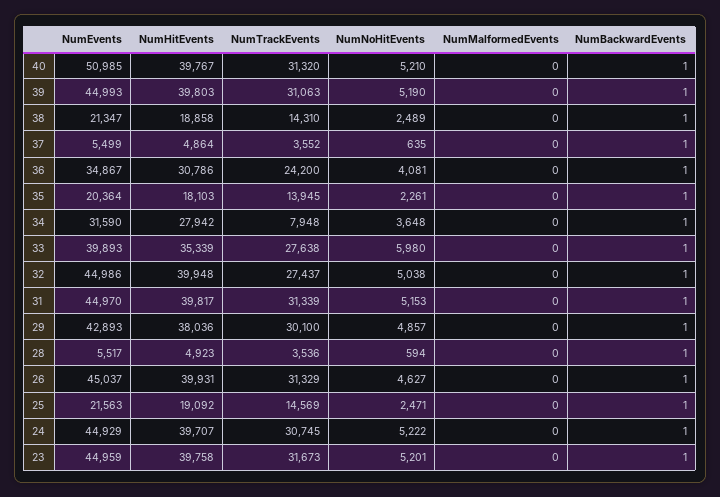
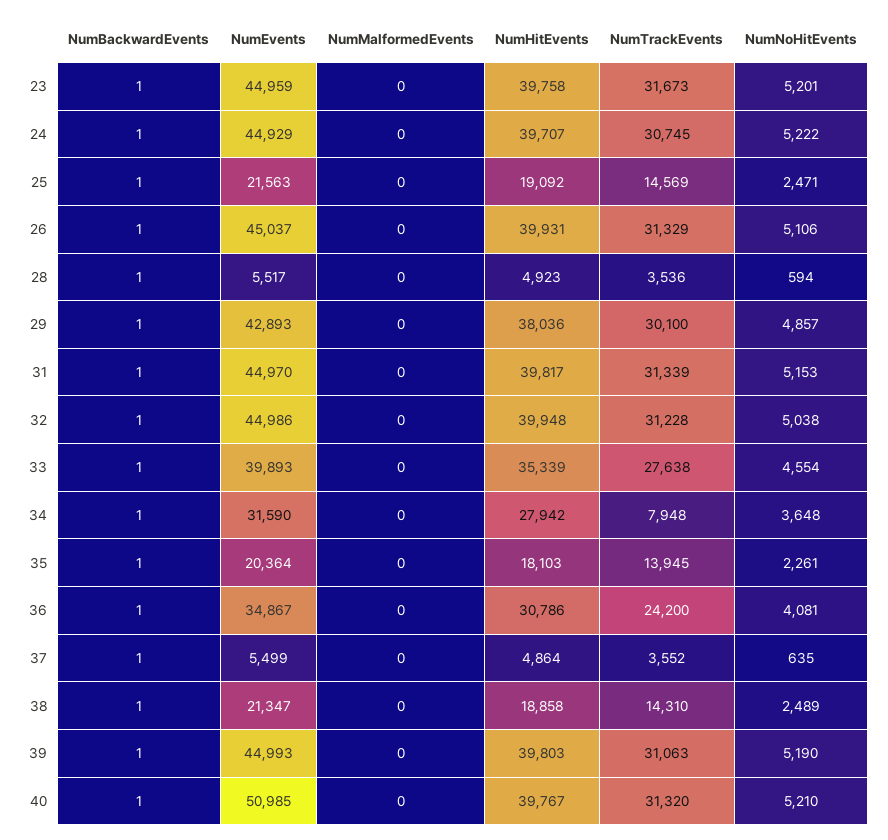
  {
    "NumEvents": {
      "40": 50985,
      "39": 44993,
      "38": 21347,
      "37": 5499,
      "36": 34867,
      "35": 20364,
      "34": 31590,
      "33": 39893,
      "32": 44986,
      "31": 44970,
      "29": 42893,
      "28": 5517,
      "26": 45037,
      "25": 21563,
      "24": 44929,
      "23": 44959
    },
    "NumHitEvents": {
      "40": 39767,
      "39": 39803,
      "38": 18858,
      "37": 4864,
      "36": 30786,
      "35": 18103,
      "34": 27942,
      "33": 35339,
      "32": 39948,
      "31": 39817,
      "29": 38036,
      "28": 4923,
      "26": 39931,
      "25": 19092,
      "24": 39707,
      "23": 39758
    },
    "NumTrackEvents": {
      "40": 31320,
      "39": 31063,
      "38": 14310,
      "37": 3552,
      "36": 24200,
      "35": 13945,
      "34": 7948,
      "33": 27638,
-     "32": 27437,
+     "32": 31228,
      "31": 31339,
      "29": 30100,
      "28": 3536,
      "26": 31329,
      "25": 14569,
      "24": 30745,
      "23": 31673
    },
    "NumNoHitEvents": {
      "40": 5210,
      "39": 5190,
      "38": 2489,
      "37": 635,
      "36": 4081,
      "35": 2261,
      "34": 3648,
-     "33": 5980,
+     "33": 4554,
      "32": 5038,
      "31": 5153,
      "29": 4857,
      "28": 594,
-     "26": 4627,
+     "26": 5106,
      "25": 2471,
      "24": 5222,
      "23": 5201
    },
    "NumMalformedEvents": {
      "40": 0,
      "39": 0,
      "38": 0,
      "37": 0,
      "36": 0,
      "35": 0,
      "34": 0,
      "33": 0,
      "32": 0,
      "31": 0,
      "29": 0,
      "28": 0,
      "26": 0,
      "25": 0,
      "24": 0,
      "23": 0
    },
    "NumBackwardEvents": {
      "40": 1,
      "39": 1,
      "38": 1,
      "37": 1,
      "36": 1,
      "35": 1,
      "34": 1,
      "33": 1,
      "32": 1,
      "31": 1,
      "29": 1,
      "28": 1,
      "26": 1,
      "25": 1,
      "24": 1,
      "23": 1
    }
  }

